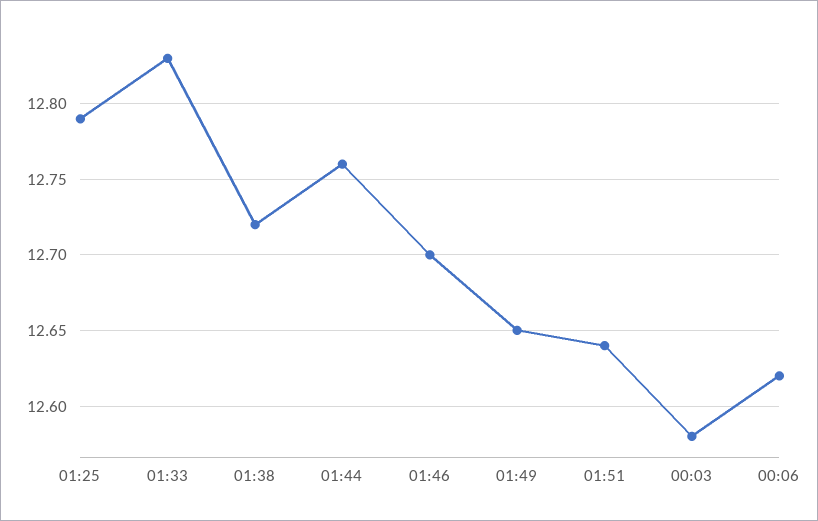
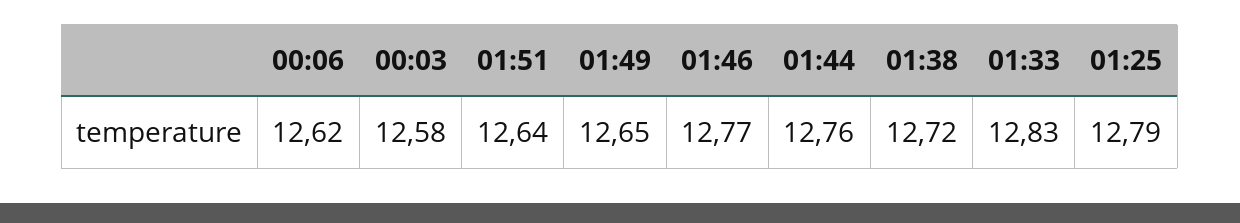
  {
    "01:25": 12.79,
    "01:33": 12.83,
    "01:38": 12.72,
    "01:44": 12.76,
-   "01:46": 12.7,
+   "01:46": 12.77,
    "01:49": 12.65,
    "01:51": 12.64,
    "00:03": 12.58,
    "00:06": 12.62
  }

